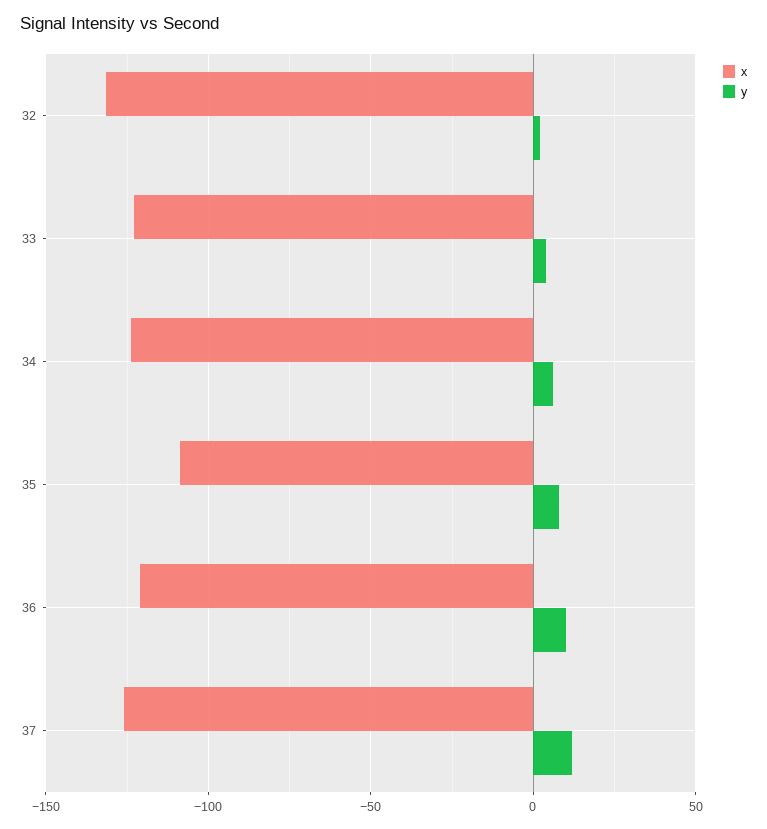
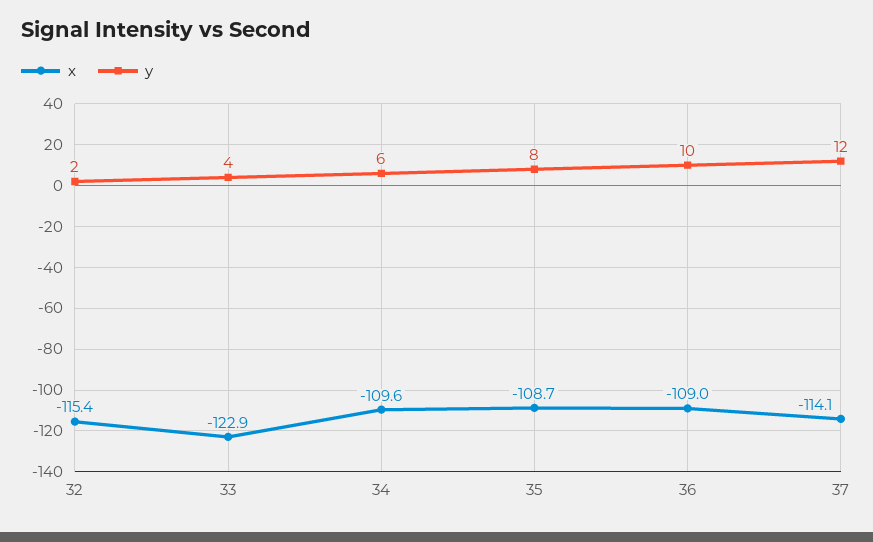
  {
    "x": {
-     "32": -130,
+     "32": -115.4,
      "33": -122.9,
-     "34": -125,
+     "34": -109.6,
      "35": -108.7,
-     "36": -120,
+     "36": -109,
-     "37": -125
+     "37": -114.1
    },
    "y": {
      "32": 2,
      "33": 4,
      "34": 6,
      "35": 8,
      "36": 10,
      "37": 12
    }
  }

